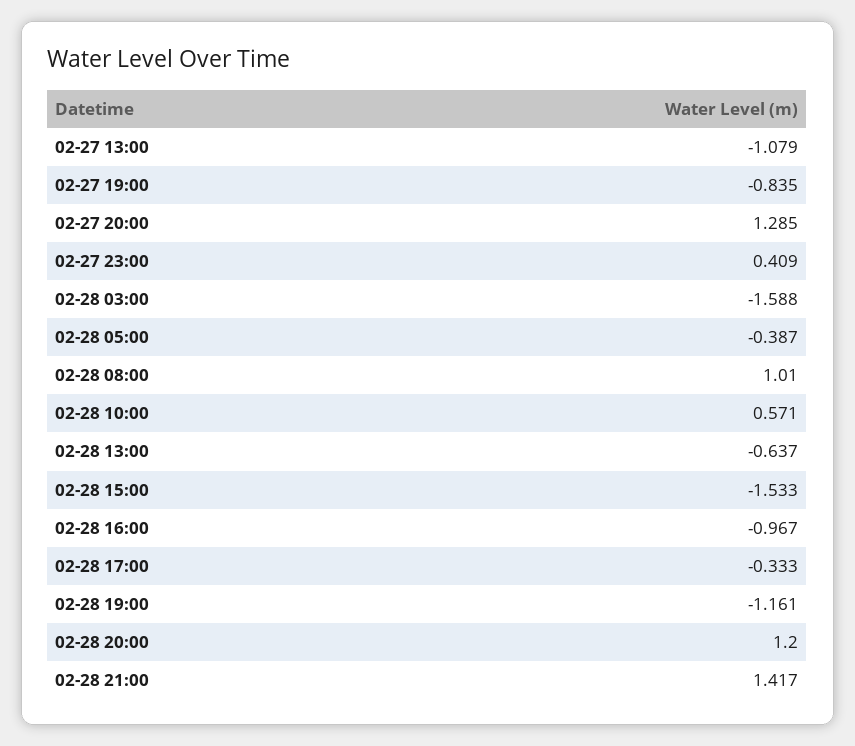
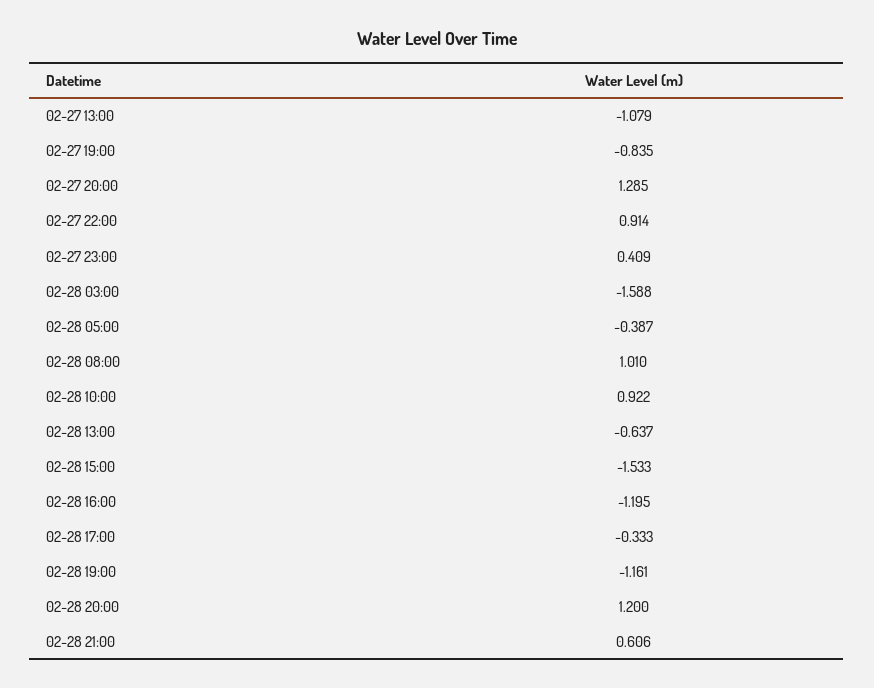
  {
    "02-27 13:00": -1.079,
    "02-27 19:00": -0.835,
    "02-27 20:00": 1.285,
    "02-27 23:00": 0.409,
    "02-28 03:00": -1.588,
    "02-28 05:00": -0.387,
    "02-28 08:00": 1.01,
-   "02-28 10:00": 0.571,
+   "02-28 10:00": 0.922,
    "02-28 13:00": -0.637,
    "02-28 15:00": -1.533,
-   "02-28 16:00": -0.967,
+   "02-28 16:00": -1.195,
    "02-28 17:00": -0.333,
    "02-28 19:00": -1.161,
    "02-28 20:00": 1.2,
-   "02-28 21:00": 1.417
+   "02-28 21:00": 0.606,
+   "02-27 22:00": 0.914
  }

